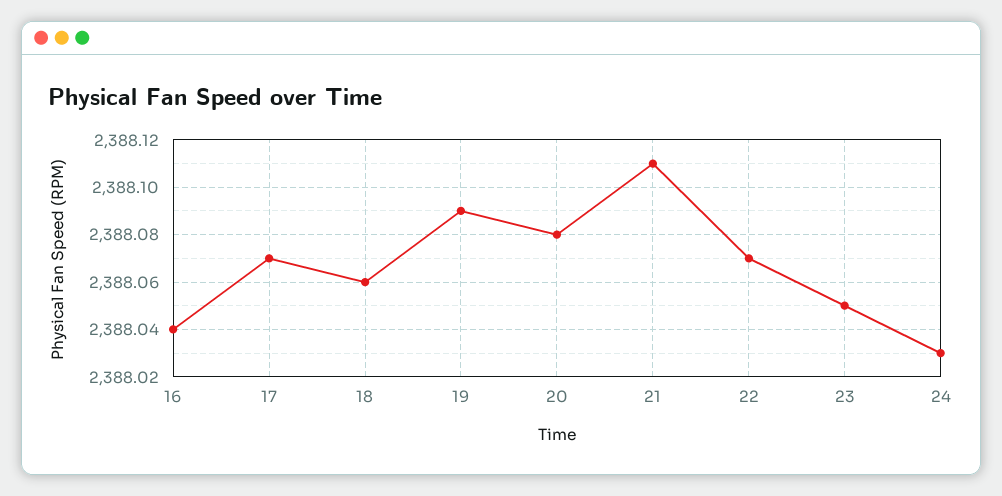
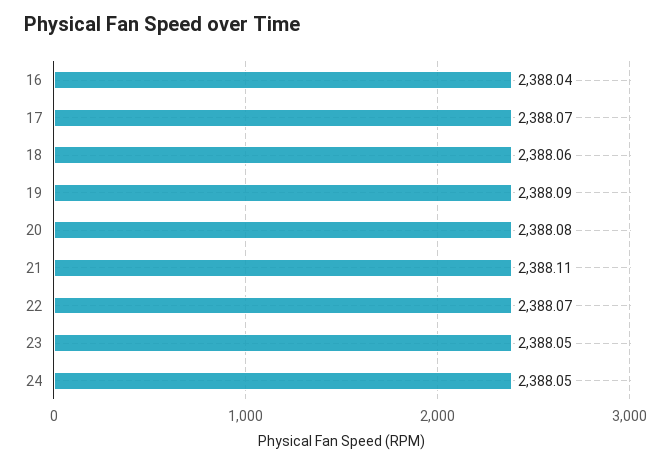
  {
    "16": 2388.04,
    "17": 2388.07,
    "18": 2388.06,
    "19": 2388.09,
    "20": 2388.08,
    "21": 2388.11,
    "22": 2388.07,
    "23": 2388.05,
-   "24": 2388.03
+   "24": 2388.05
  }

